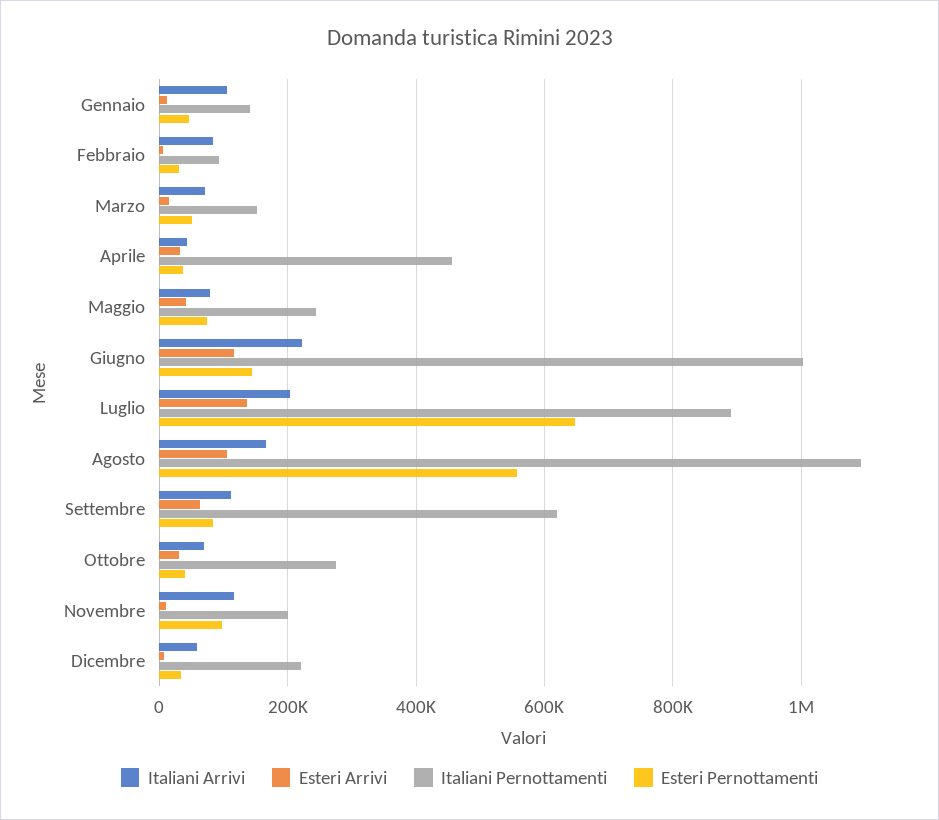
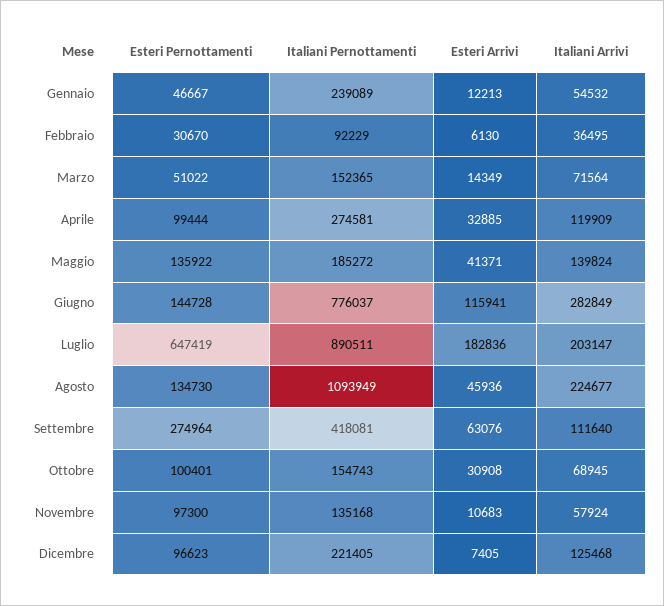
  {
    "Italiani Arrivi": {
-     "Gennaio": 100000,
+     "Gennaio": 54532,
-     "Febbraio": 80000,
+     "Febbraio": 36495,
      "Marzo": 71564,
-     "Aprile": 40000,
+     "Aprile": 119909,
-     "Maggio": 80000,
+     "Maggio": 139824,
-     "Giugno": 220000,
+     "Giugno": 282849,
      "Luglio": 203147,
-     "Agosto": 160000,
+     "Agosto": 224677,
      "Settembre": 111640,
      "Ottobre": 68945,
-     "Novembre": 120000,
+     "Novembre": 57924,
-     "Dicembre": 60000
+     "Dicembre": 125468
    },
    "Esteri Arrivi": {
      "Gennaio": 12213,
      "Febbraio": 6130,
      "Marzo": 14349,
      "Aprile": 32885,
      "Maggio": 41371,
      "Giugno": 115941,
-     "Luglio": 140000,
+     "Luglio": 182836,
-     "Agosto": 100000,
+     "Agosto": 45936,
      "Settembre": 63076,
      "Ottobre": 30908,
      "Novembre": 10683,
      "Dicembre": 7405
    },
    "Italiani Pernottamenti": {
-     "Gennaio": 140000,
+     "Gennaio": 239089,
      "Febbraio": 92229,
      "Marzo": 152365,
-     "Aprile": 460000,
+     "Aprile": 274581,
-     "Maggio": 240000,
+     "Maggio": 185272,
-     "Giugno": 1000000,
+     "Giugno": 776037,
      "Luglio": 890511,
      "Agosto": 1093949,
-     "Settembre": 620000,
+     "Settembre": 418081,
-     "Ottobre": 280000,
+     "Ottobre": 154743,
-     "Novembre": 200000,
+     "Novembre": 135168,
      "Dicembre": 221405
    },
    "Esteri Pernottamenti": {
      "Gennaio": 46667,
      "Febbraio": 30670,
      "Marzo": 51022,
-     "Aprile": 40000,
+     "Aprile": 99444,
-     "Maggio": 80000,
+     "Maggio": 135922,
      "Giugno": 144728,
      "Luglio": 647419,
-     "Agosto": 560000,
+     "Agosto": 134730,
-     "Settembre": 80000,
+     "Settembre": 274964,
-     "Ottobre": 40000,
+     "Ottobre": 100401,
      "Novembre": 97300,
-     "Dicembre": 40000
+     "Dicembre": 96623
    }
  }

